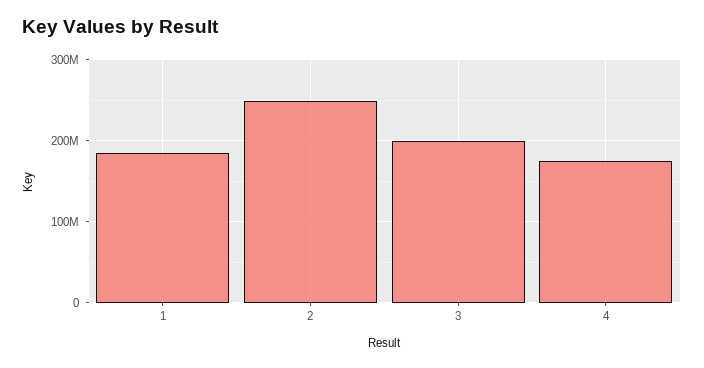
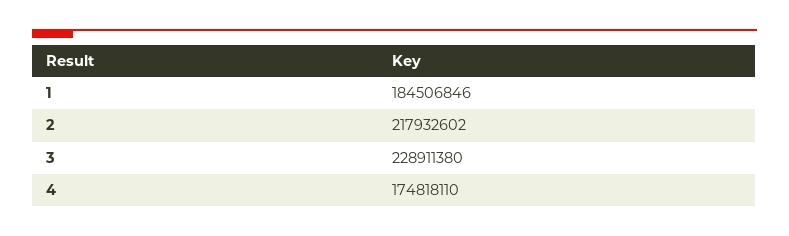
  {
    "1": 184506846,
-   "2": 250000000,
+   "2": 217932602,
-   "3": 200000000,
+   "3": 228911380,
    "4": 174818110
  }

